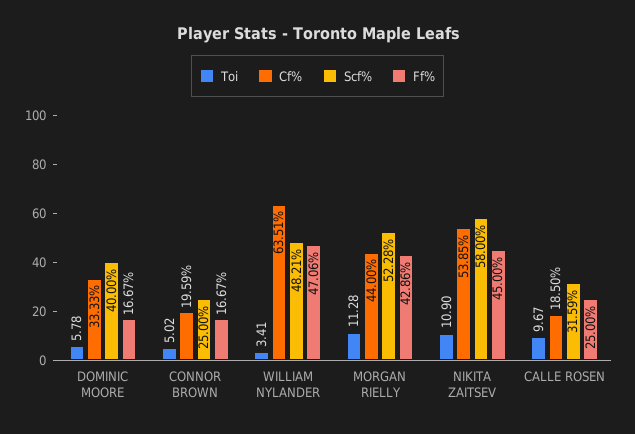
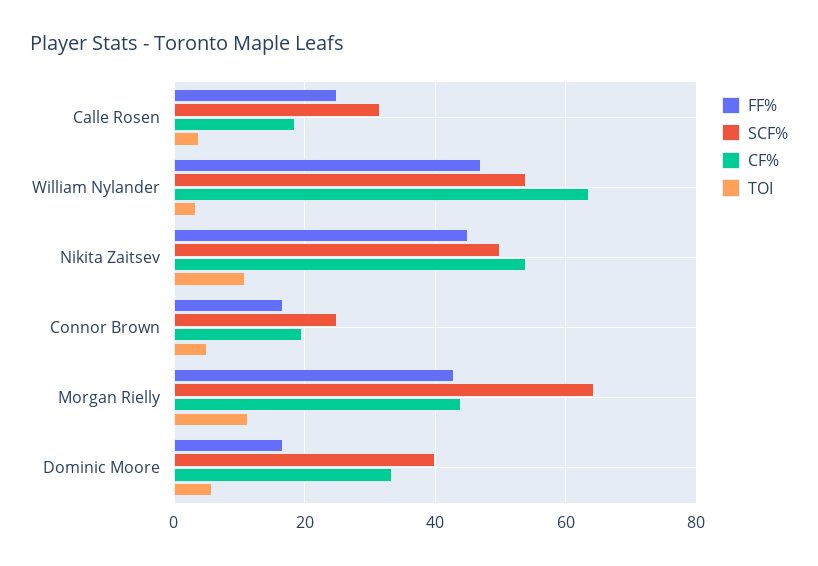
  {
    "Toi": {
      "DOMINIC MOORE": 5.78,
      "CONNOR BROWN": 5.02,
      "WILLIAM NYLANDER": 3.41,
      "MORGAN RIELLY": 11.28,
      "NIKITA ZAITSEV": 10.9,
-     "CALLE ROSEN": 9.67
+     "CALLE ROSEN": 4
    },
    "Cf%": {
      "DOMINIC MOORE": 33.33,
      "CONNOR BROWN": 19.59,
      "WILLIAM NYLANDER": 63.51,
      "MORGAN RIELLY": 44,
      "NIKITA ZAITSEV": 53.85,
      "CALLE ROSEN": 18.5
    },
    "Scf%": {
      "DOMINIC MOORE": 40,
      "CONNOR BROWN": 25,
-     "WILLIAM NYLANDER": 48.21,
+     "WILLIAM NYLANDER": 54,
-     "MORGAN RIELLY": 52.28,
+     "MORGAN RIELLY": 64,
-     "NIKITA ZAITSEV": 58,
+     "NIKITA ZAITSEV": 50,
      "CALLE ROSEN": 31.59
    },
    "Ff%": {
      "DOMINIC MOORE": 16.67,
      "CONNOR BROWN": 16.67,
      "WILLIAM NYLANDER": 47.06,
      "MORGAN RIELLY": 42.86,
      "NIKITA ZAITSEV": 45,
      "CALLE ROSEN": 25
    }
  }

